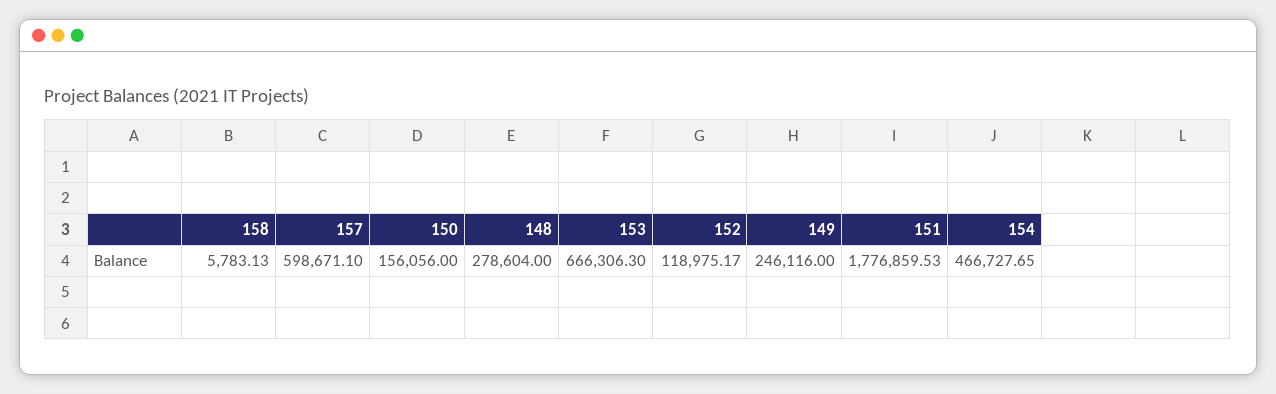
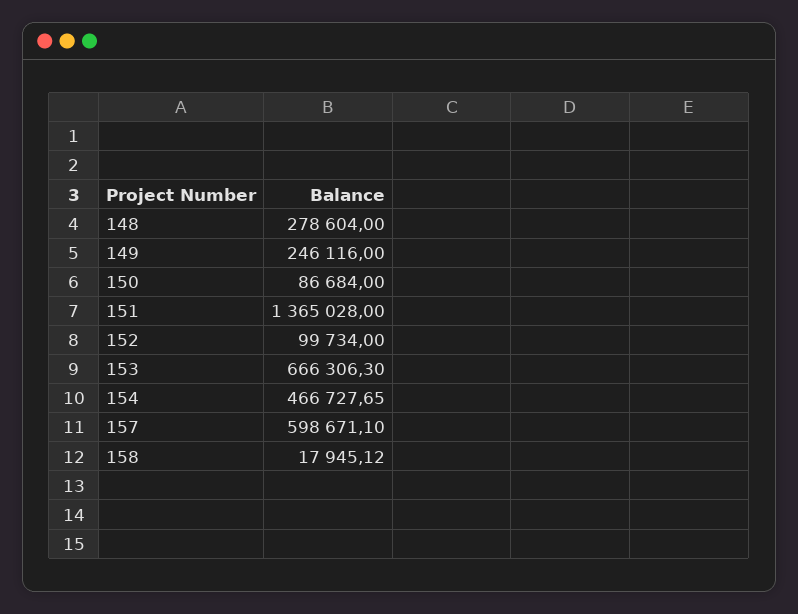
  {
-   "158": 5783.13,
+   "158": 17945.12,
    "157": 598671.1,
-   "150": 156056,
+   "150": 86684,
    "148": 278604,
    "153": 666306.3,
-   "152": 118975.17,
+   "152": 99734,
    "149": 246116,
-   "151": 1776859.53,
+   "151": 1365028,
    "154": 466727.65
  }

